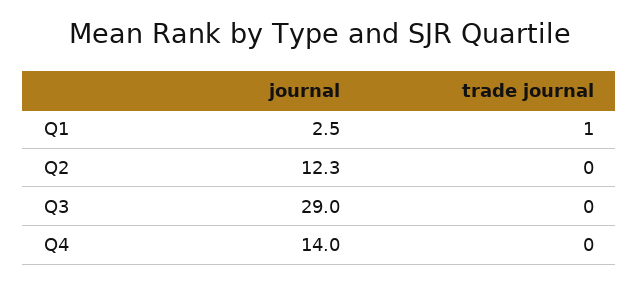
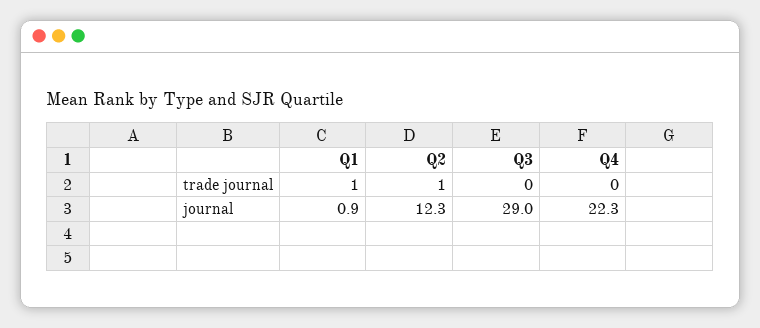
  {
    "journal": {
-     "Q1": 2.5,
+     "Q1": 0.9,
      "Q2": 12.3,
      "Q3": 29,
-     "Q4": 14
+     "Q4": 22.3
    },
    "trade journal": {
      "Q1": 1,
-     "Q2": 0,
+     "Q2": 1,
      "Q3": 0,
      "Q4": 0
    }
  }

